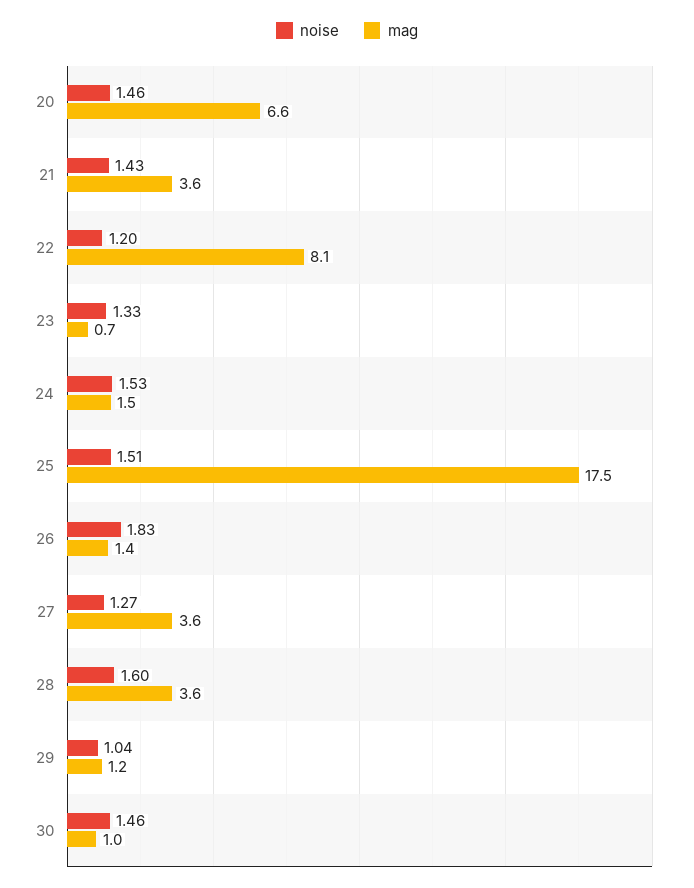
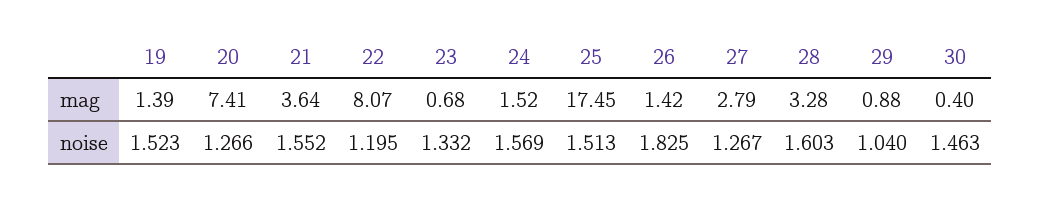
  {
    "noise": {
-     "20": 1.46,
+     "20": 1.266,
-     "21": 1.43,
+     "21": 1.552,
      "22": 1.195,
      "23": 1.332,
-     "24": 1.53,
+     "24": 1.569,
      "25": 1.513,
      "26": 1.825,
      "27": 1.267,
      "28": 1.603,
      "29": 1.04,
-     "30": 1.463
+     "30": 1.463,
+     "19": 1.523
    },
    "mag": {
-     "20": 6.6,
+     "20": 7.41,
      "21": 3.64,
      "22": 8.07,
      "23": 0.68,
      "24": 1.52,
      "25": 17.45,
      "26": 1.42,
-     "27": 3.6,
+     "27": 2.79,
-     "28": 3.6,
+     "28": 3.28,
-     "29": 1.2,
+     "29": 0.88,
-     "30": 1
+     "30": 0.4,
+     "19": 1.39
    }
  }

